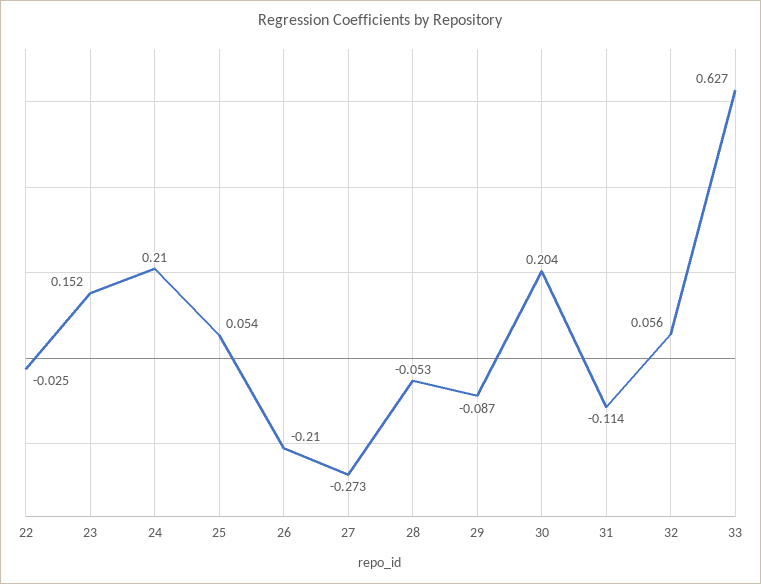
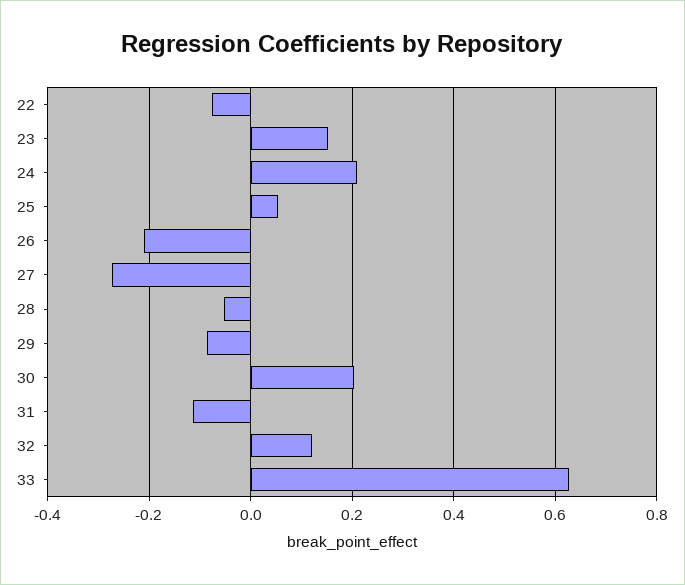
  {
-   "22": -0.025,
+   "22": -0.08,
    "23": 0.152,
    "24": 0.21,
    "25": 0.054,
    "26": -0.21,
    "27": -0.273,
    "28": -0.053,
    "29": -0.087,
    "30": 0.204,
    "31": -0.114,
-   "32": 0.056,
+   "32": 0.12,
    "33": 0.627
  }

